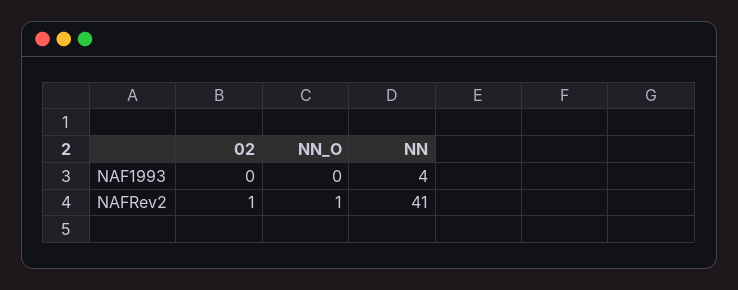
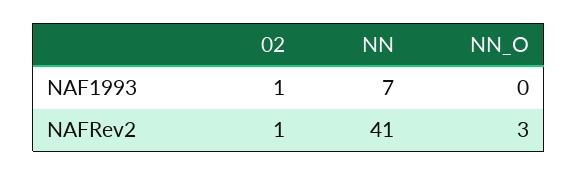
  {
    "02": {
-     "NAF1993": 0,
+     "NAF1993": 1,
      "NAFRev2": 1
    },
    "NN_O": {
      "NAF1993": 0,
-     "NAFRev2": 1
+     "NAFRev2": 3
    },
    "NN": {
-     "NAF1993": 4,
+     "NAF1993": 7,
      "NAFRev2": 41
    }
  }

